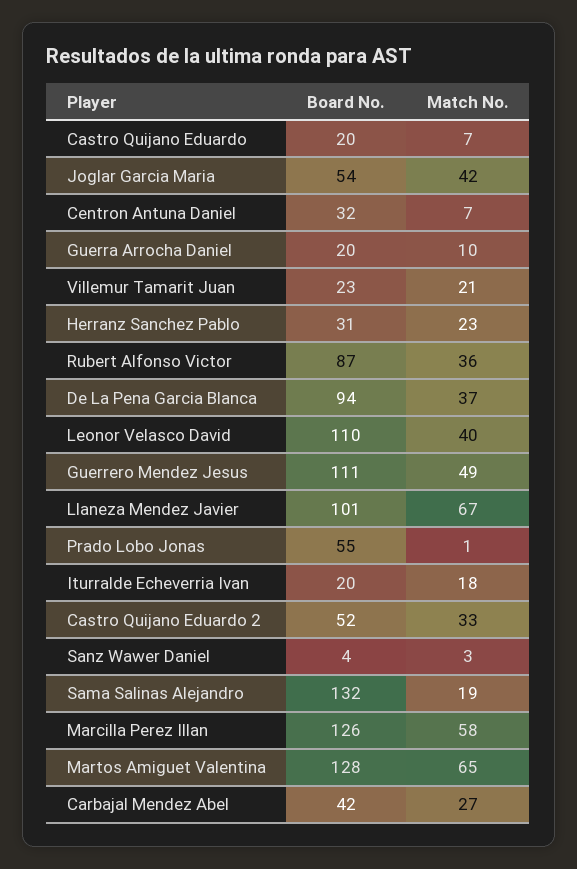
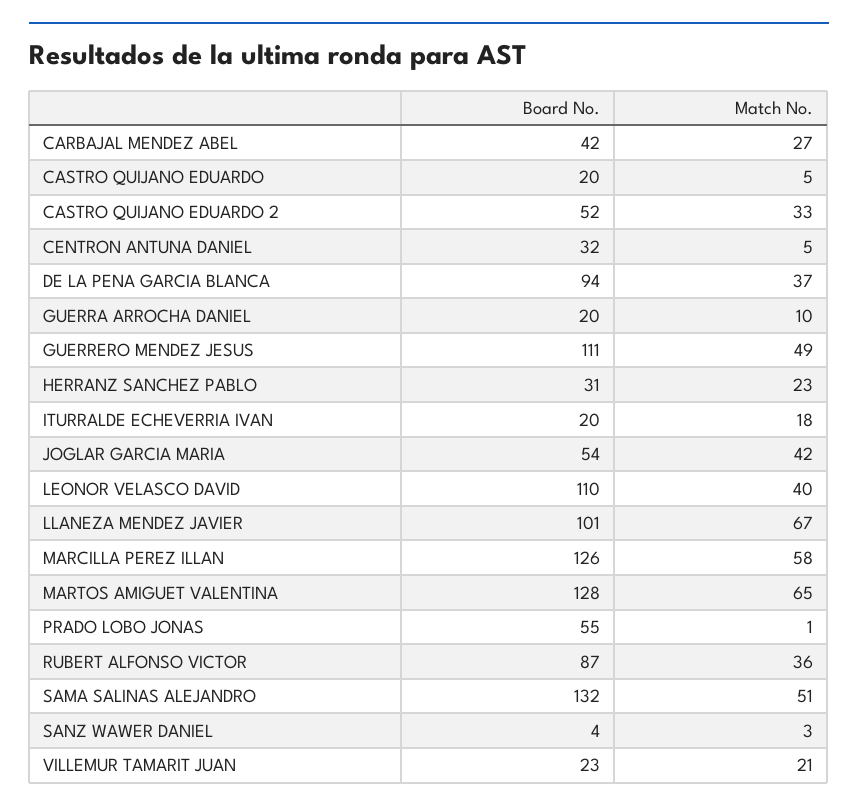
  {
    "Board No.": {
      "Castro Quijano Eduardo": 20,
      "Joglar Garcia Maria": 54,
      "Centron Antuna Daniel": 32,
      "Guerra Arrocha Daniel": 20,
      "Villemur Tamarit Juan": 23,
      "Herranz Sanchez Pablo": 31,
      "Rubert Alfonso Victor": 87,
      "De La Pena Garcia Blanca": 94,
      "Leonor Velasco David": 110,
      "Guerrero Mendez Jesus": 111,
      "Llaneza Mendez Javier": 101,
      "Prado Lobo Jonas": 55,
      "Iturralde Echeverria Ivan": 20,
      "Castro Quijano Eduardo 2": 52,
      "Sanz Wawer Daniel": 4,
      "Sama Salinas Alejandro": 132,
      "Marcilla Perez Illan": 126,
      "Martos Amiguet Valentina": 128,
      "Carbajal Mendez Abel": 42
    },
    "Match No.": {
-     "Castro Quijano Eduardo": 7,
+     "Castro Quijano Eduardo": 5,
      "Joglar Garcia Maria": 42,
-     "Centron Antuna Daniel": 7,
+     "Centron Antuna Daniel": 5,
      "Guerra Arrocha Daniel": 10,
      "Villemur Tamarit Juan": 21,
      "Herranz Sanchez Pablo": 23,
      "Rubert Alfonso Victor": 36,
      "De La Pena Garcia Blanca": 37,
      "Leonor Velasco David": 40,
      "Guerrero Mendez Jesus": 49,
      "Llaneza Mendez Javier": 67,
      "Prado Lobo Jonas": 1,
      "Iturralde Echeverria Ivan": 18,
      "Castro Quijano Eduardo 2": 33,
      "Sanz Wawer Daniel": 3,
-     "Sama Salinas Alejandro": 19,
+     "Sama Salinas Alejandro": 51,
      "Marcilla Perez Illan": 58,
      "Martos Amiguet Valentina": 65,
      "Carbajal Mendez Abel": 27
    }
  }

